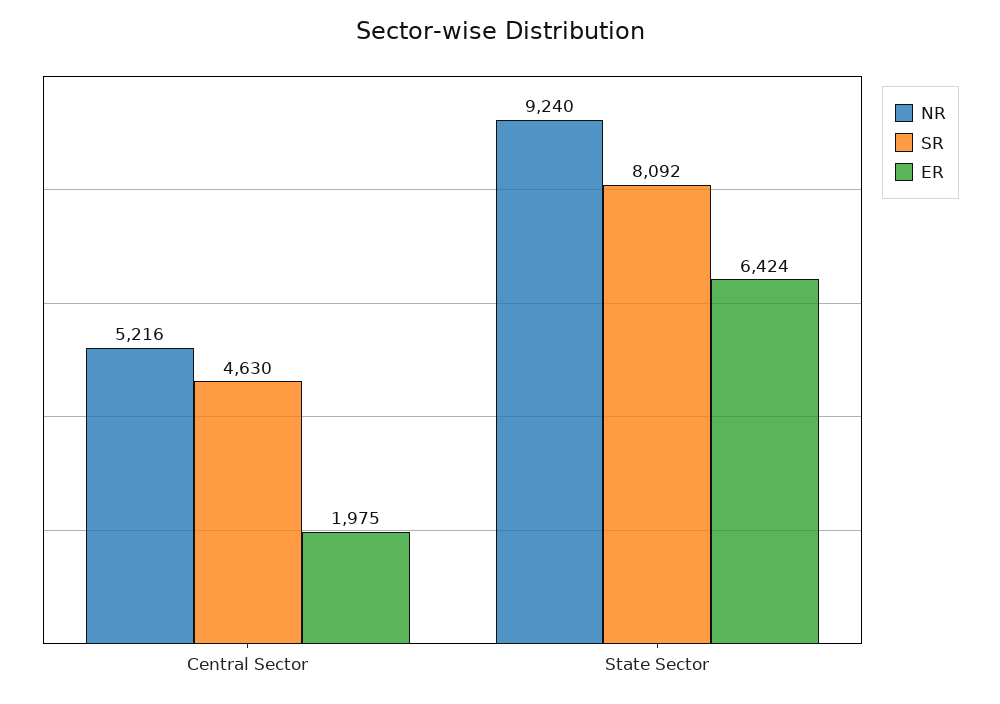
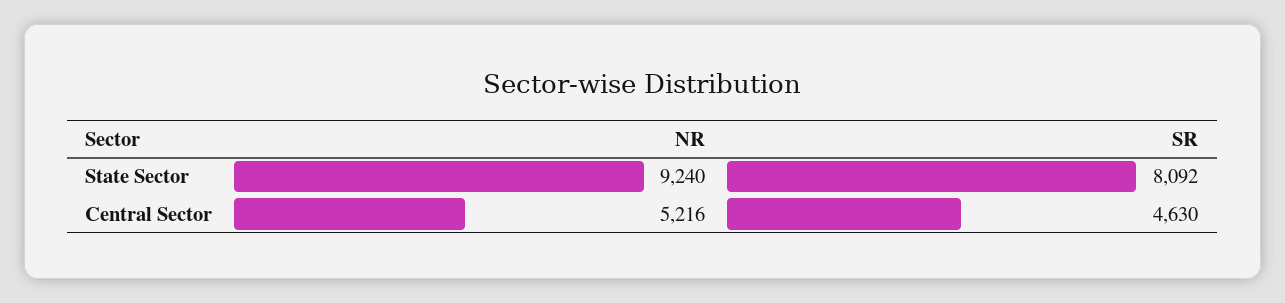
  {
    "NR": {
      "Central Sector": 5216,
      "State Sector": 9240
    },
    "SR": {
      "Central Sector": 4630,
      "State Sector": 8092
-   },
+   }
-   "ER": {
-     "Central Sector": 1975,
-     "State Sector": 6424
-   }
  }

